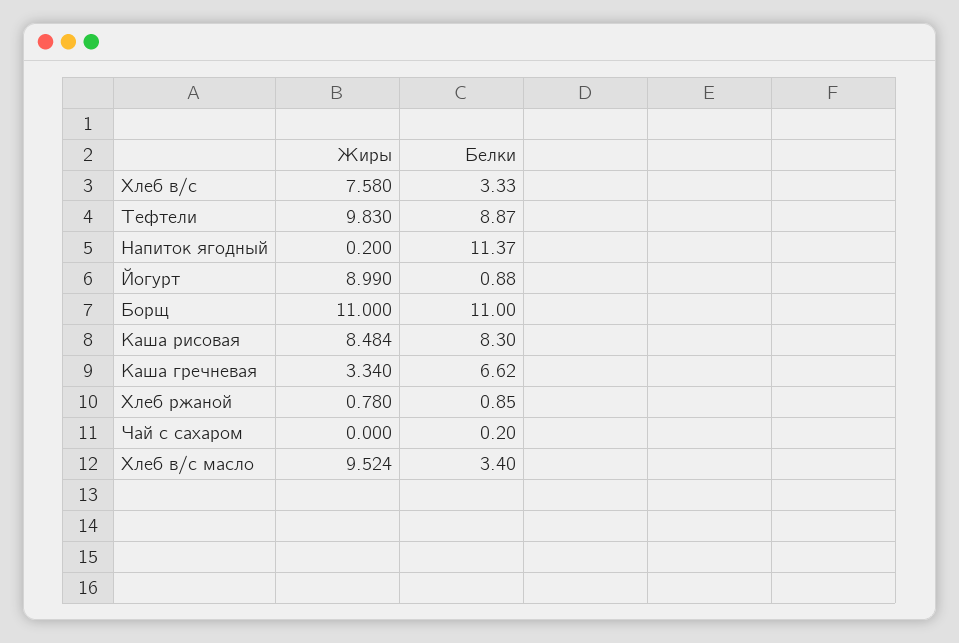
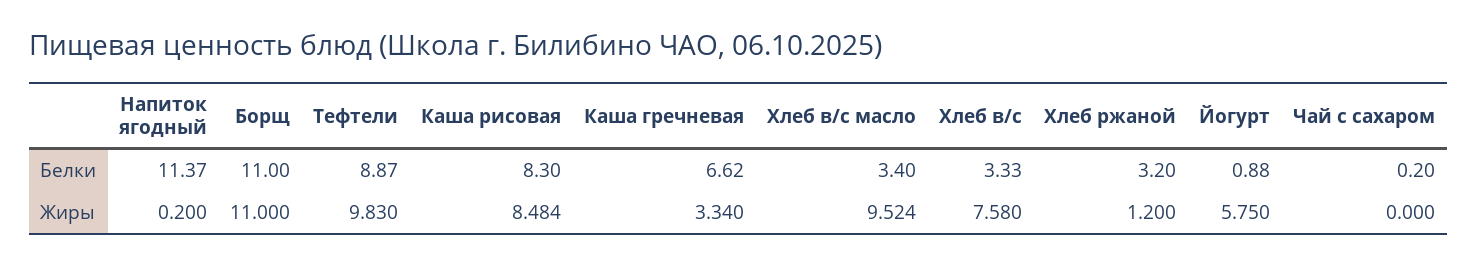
  {
    "Жиры": {
      "Хлеб в/с": 7.58,
      "Тефтели": 9.83,
      "Напиток ягодный": 0.2,
-     "Йогурт": 8.99,
+     "Йогурт": 5.75,
      "Борщ": 11,
      "Каша рисовая": 8.484,
      "Каша гречневая": 3.34,
-     "Хлеб ржаной": 0.78,
+     "Хлеб ржаной": 1.2,
      "Чай с сахаром": 0,
      "Хлеб в/с масло": 9.524
    },
    "Белки": {
      "Хлеб в/с": 3.33,
      "Тефтели": 8.87,
      "Напиток ягодный": 11.37,
      "Йогурт": 0.88,
      "Борщ": 11,
      "Каша рисовая": 8.3,
      "Каша гречневая": 6.62,
-     "Хлеб ржаной": 0.85,
+     "Хлеб ржаной": 3.2,
      "Чай с сахаром": 0.2,
      "Хлеб в/с масло": 3.4
    }
  }

